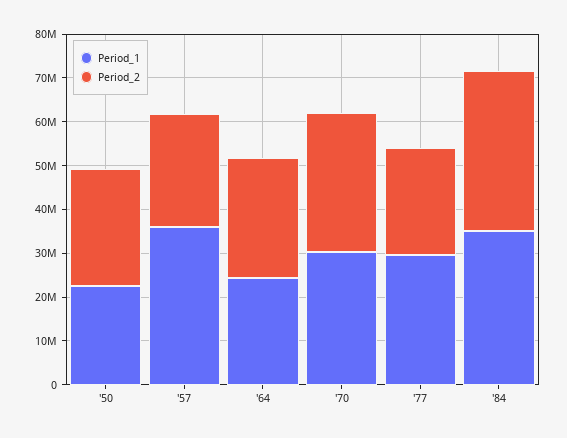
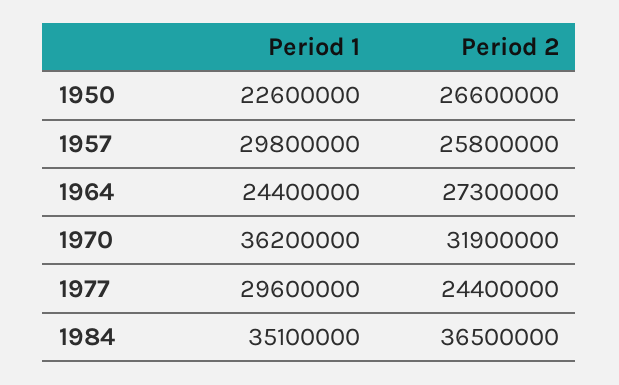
  {
    "Period_1": {
      "'50": 22600000,
-     "'57": 36000000,
+     "'57": 29800000,
      "'64": 24400000,
-     "'70": 30000000,
+     "'70": 36200000,
      "'77": 29600000,
      "'84": 35100000
    },
    "Period_2": {
      "'50": 26600000,
      "'57": 25800000,
      "'64": 27300000,
      "'70": 31900000,
      "'77": 24400000,
      "'84": 36500000
    }
  }

